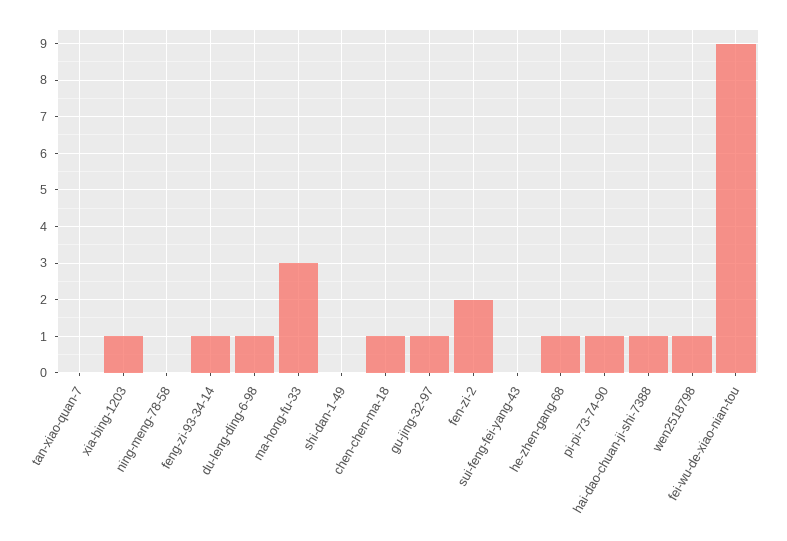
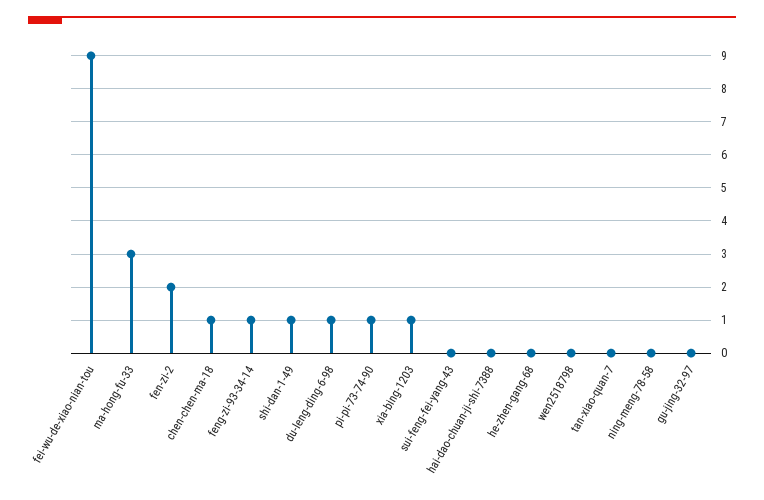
  {
    "tan-xiao-quan-7": 0,
    "xia-bing-1203": 1,
    "ning-meng-78-58": 0,
    "feng-zi-93-34-14": 1,
    "du-leng-ding-6-98": 1,
    "ma-hong-fu-33": 3,
-   "shi-dan-1-49": 0,
+   "shi-dan-1-49": 1,
    "chen-chen-ma-18": 1,
-   "gu-jing-32-97": 1,
+   "gu-jing-32-97": 0,
    "fen-zi-2": 2,
    "sui-feng-fei-yang-43": 0,
-   "he-zhen-gang-68": 1,
+   "he-zhen-gang-68": 0,
    "pi-pi-73-74-90": 1,
-   "hai-dao-chuan-ji-shi-7388": 1,
+   "hai-dao-chuan-ji-shi-7388": 0,
-   "wen2518798": 1,
+   "wen2518798": 0,
    "fei-wu-de-xiao-nian-tou": 9
  }

